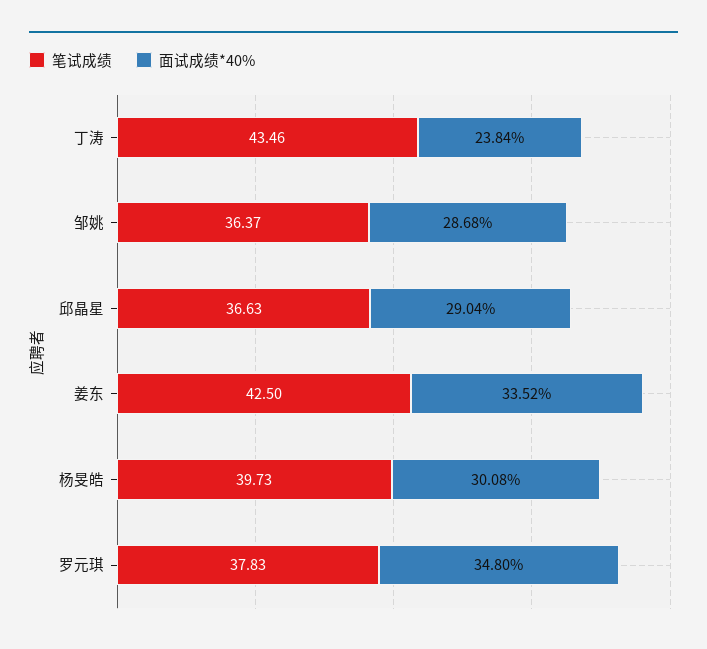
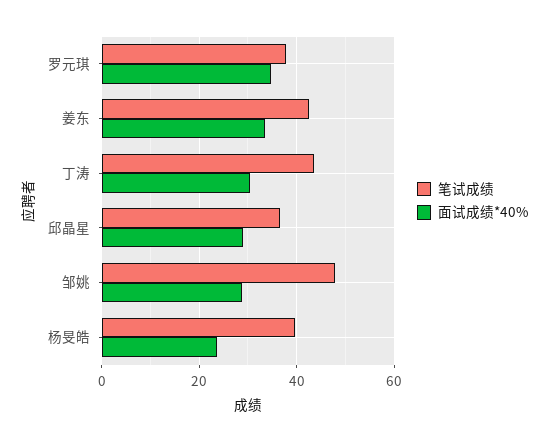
  {
    "笔试成绩": {
      "丁涛": 43.46,
-     "邹姚": 36.37,
+     "邹姚": 48,
      "邱晶星": 36.63,
      "姜东": 42.5,
      "杨旻皓": 39.73,
      "罗元琪": 37.83
    },
    "面试成绩*40%": {
-     "丁涛": 23.84,
+     "丁涛": 30,
      "邹姚": 28.68,
      "邱晶星": 29.04,
      "姜东": 33.52,
-     "杨旻皓": 30.08,
+     "杨旻皓": 24,
      "罗元琪": 34.8
    }
  }

